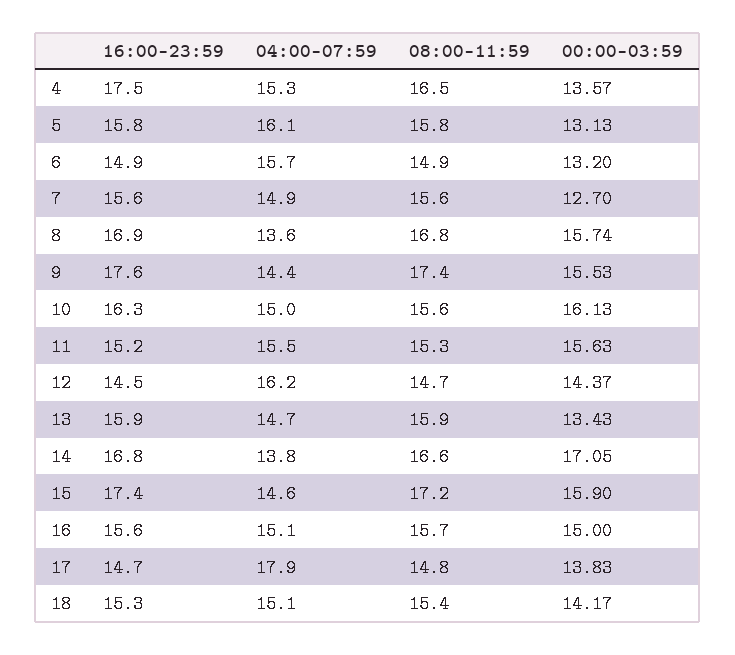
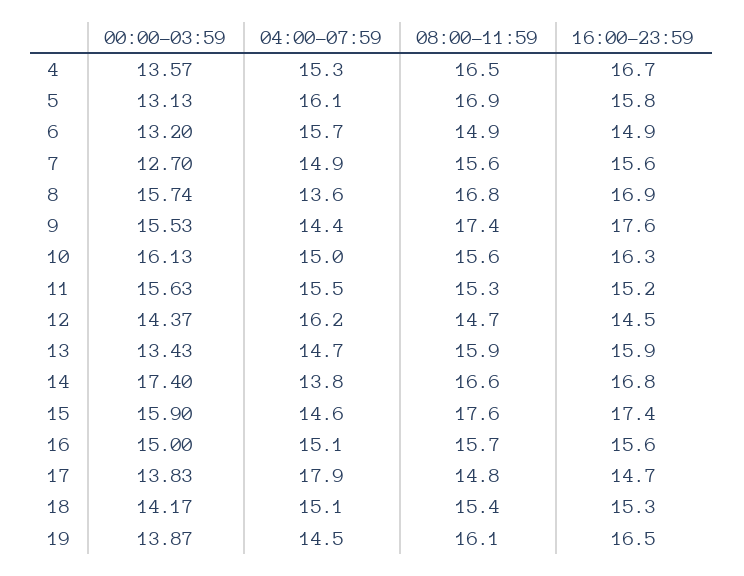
  {
    "16:00-23:59": {
-     "4": 17.5,
+     "4": 16.7,
      "5": 15.8,
      "6": 14.9,
      "7": 15.6,
      "8": 16.9,
      "9": 17.6,
      "10": 16.3,
      "11": 15.2,
      "12": 14.5,
      "13": 15.9,
      "14": 16.8,
      "15": 17.4,
      "16": 15.6,
      "17": 14.7,
-     "18": 15.3
+     "18": 15.3,
+     "19": 16.5
    },
    "04:00-07:59": {
      "4": 15.3,
      "5": 16.1,
      "6": 15.7,
      "7": 14.9,
      "8": 13.6,
      "9": 14.4,
      "10": 15,
      "11": 15.5,
      "12": 16.2,
      "13": 14.7,
      "14": 13.8,
      "15": 14.6,
      "16": 15.1,
      "17": 17.9,
-     "18": 15.1
+     "18": 15.1,
+     "19": 14.5
    },
    "08:00-11:59": {
      "4": 16.5,
-     "5": 15.8,
+     "5": 16.9,
      "6": 14.9,
      "7": 15.6,
      "8": 16.8,
      "9": 17.4,
      "10": 15.6,
      "11": 15.3,
      "12": 14.7,
      "13": 15.9,
      "14": 16.6,
-     "15": 17.2,
+     "15": 17.6,
      "16": 15.7,
      "17": 14.8,
-     "18": 15.4
+     "18": 15.4,
+     "19": 16.1
    },
    "00:00-03:59": {
      "4": 13.57,
      "5": 13.13,
      "6": 13.2,
      "7": 12.7,
      "8": 15.74,
      "9": 15.53,
      "10": 16.13,
      "11": 15.63,
      "12": 14.37,
      "13": 13.43,
-     "14": 17.05,
+     "14": 17.4,
      "15": 15.9,
      "16": 15,
      "17": 13.83,
-     "18": 14.17
+     "18": 14.17,
+     "19": 13.87
    }
  }

